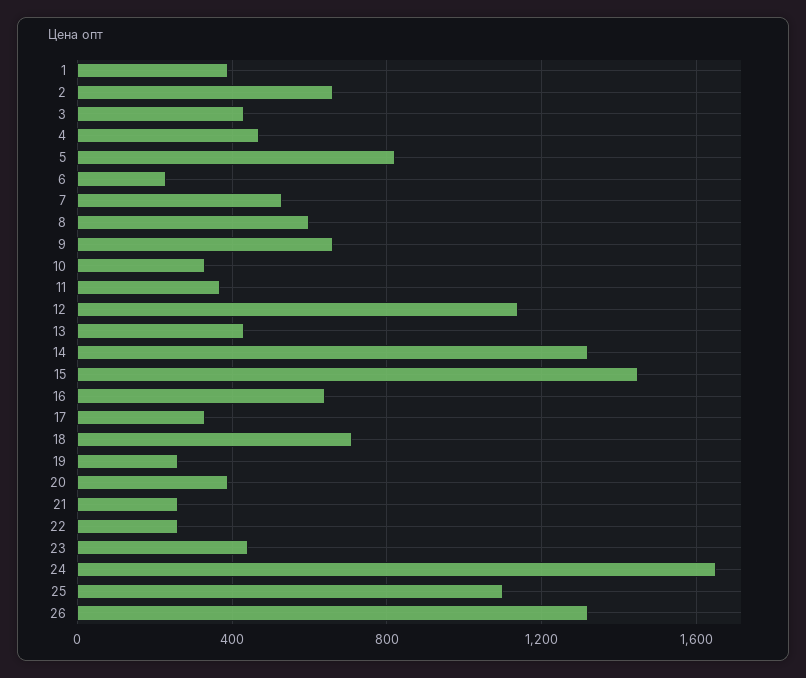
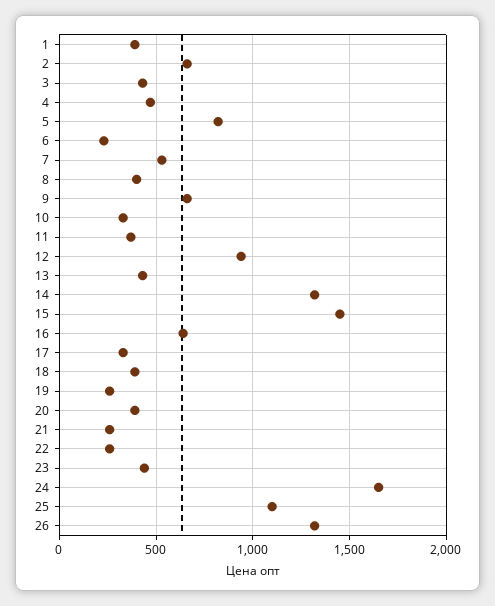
  {
    "1": 400,
    "2": 650,
    "3": 450,
    "4": 450,
    "5": 800,
    "6": 250,
    "7": 550,
-   "8": 600,
+   "8": 400,
    "9": 650,
    "10": 350,
    "11": 350,
-   "12": 1150,
+   "12": 950,
    "13": 450,
    "14": 1300,
    "15": 1450,
    "16": 650,
    "17": 350,
-   "18": 700,
+   "18": 400,
    "19": 250,
    "20": 400,
    "21": 250,
    "22": 250,
    "23": 450,
    "24": 1650,
    "25": 1100,
    "26": 1300
  }

